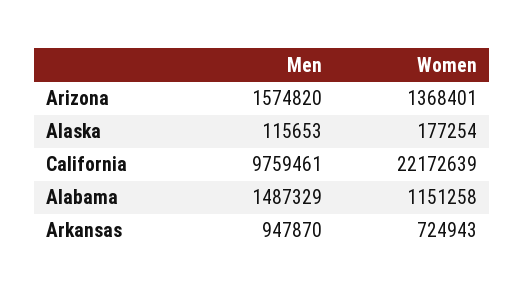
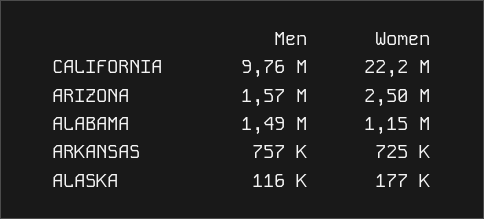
  {
    "Men": {
      "Arizona": 1574820,
      "Alaska": 115653,
      "California": 9759461,
      "Alabama": 1487329,
-     "Arkansas": 947870
+     "Arkansas": 757000
    },
    "Women": {
-     "Arizona": 1368401,
+     "Arizona": 2500000,
      "Alaska": 177254,
      "California": 22172639,
      "Alabama": 1151258,
      "Arkansas": 724943
    }
  }

